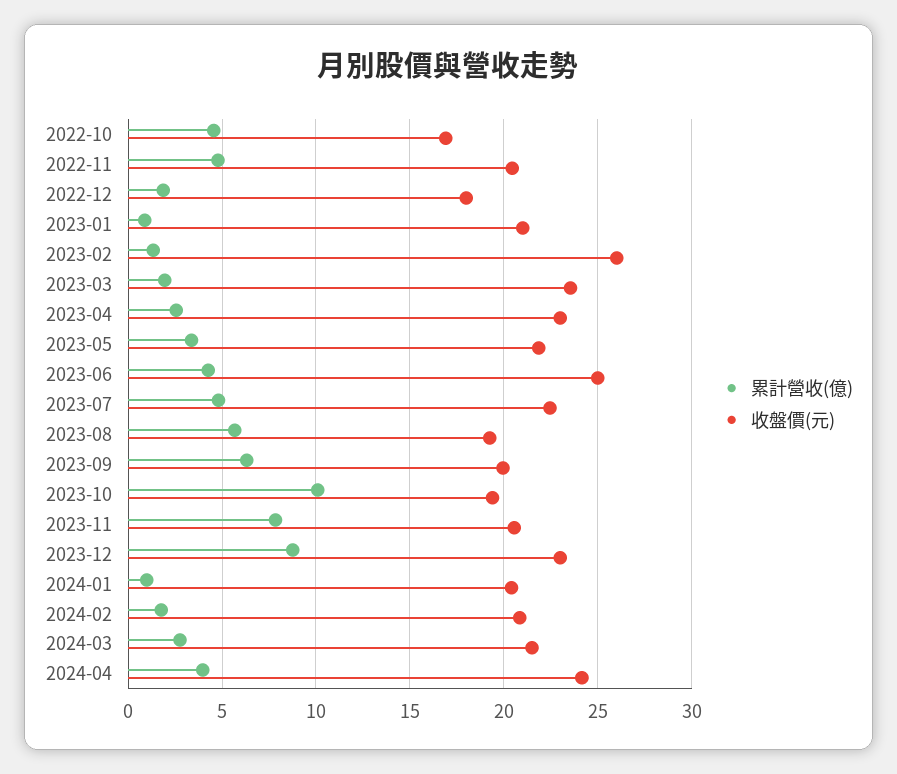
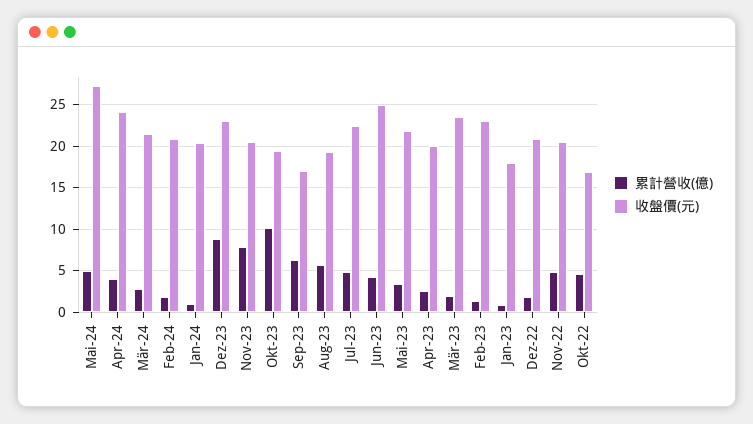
  {
    "累計營收(億)": {
      "2022-10": 4.5,
      "2022-11": 5,
      "2022-12": 2,
      "2023-01": 1,
      "2023-02": 1.5,
      "2023-03": 2,
      "2023-04": 2.5,
      "2023-05": 3.5,
      "2023-06": 4.5,
      "2023-07": 5,
      "2023-08": 5.5,
      "2023-09": 6.5,
      "2023-10": 10,
      "2023-11": 8,
      "2023-12": 9,
      "2024-01": 1,
      "2024-02": 2,
      "2024-03": 3,
-     "2024-04": 4
+     "2024-04": 4,
+     "Mai-24": 5
    },
    "收盤價(元)": {
      "2022-10": 17,
      "2022-11": 20.5,
-     "2022-12": 18,
+     "2022-12": 21,
-     "2023-01": 21,
+     "2023-01": 18,
-     "2023-02": 26,
+     "2023-02": 23,
      "2023-03": 23.5,
-     "2023-04": 23,
+     "2023-04": 20,
      "2023-05": 22,
      "2023-06": 25,
      "2023-07": 22.5,
      "2023-08": 19.5,
-     "2023-09": 20,
+     "2023-09": 17,
      "2023-10": 19.5,
      "2023-11": 20.5,
      "2023-12": 23,
      "2024-01": 20.5,
      "2024-02": 21,
      "2024-03": 21.5,
-     "2024-04": 24
+     "2024-04": 24,
+     "Mai-24": 27
    }
  }

